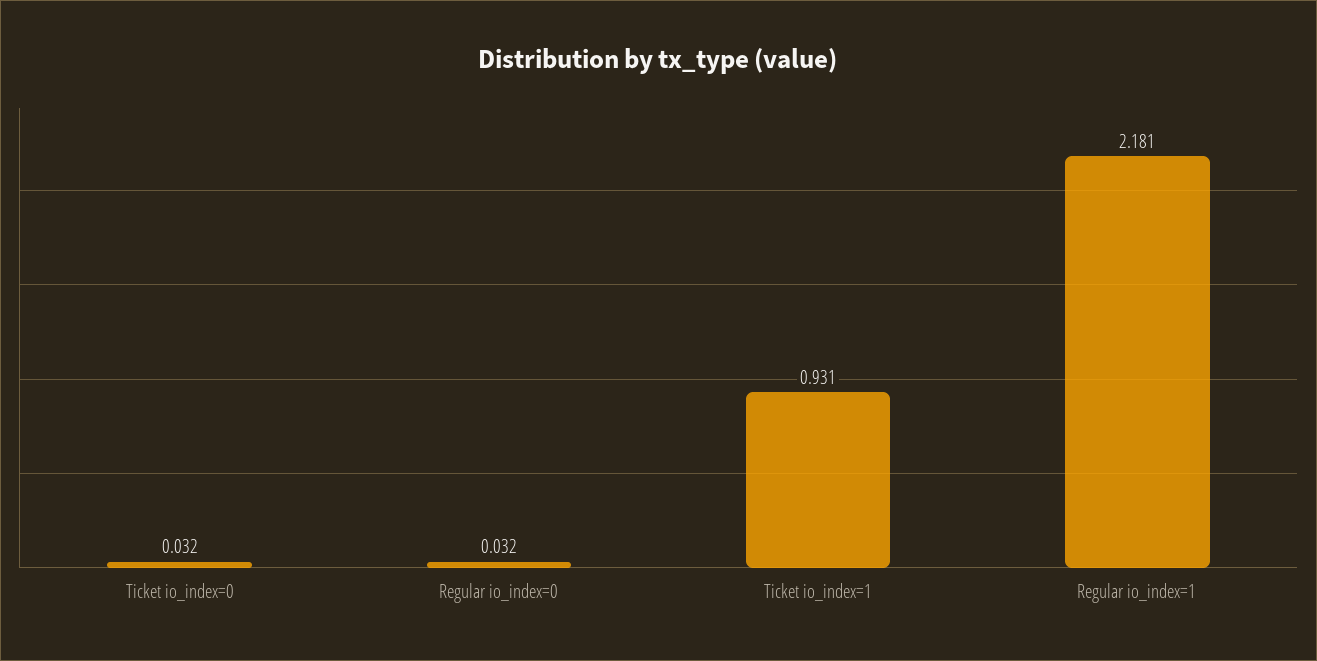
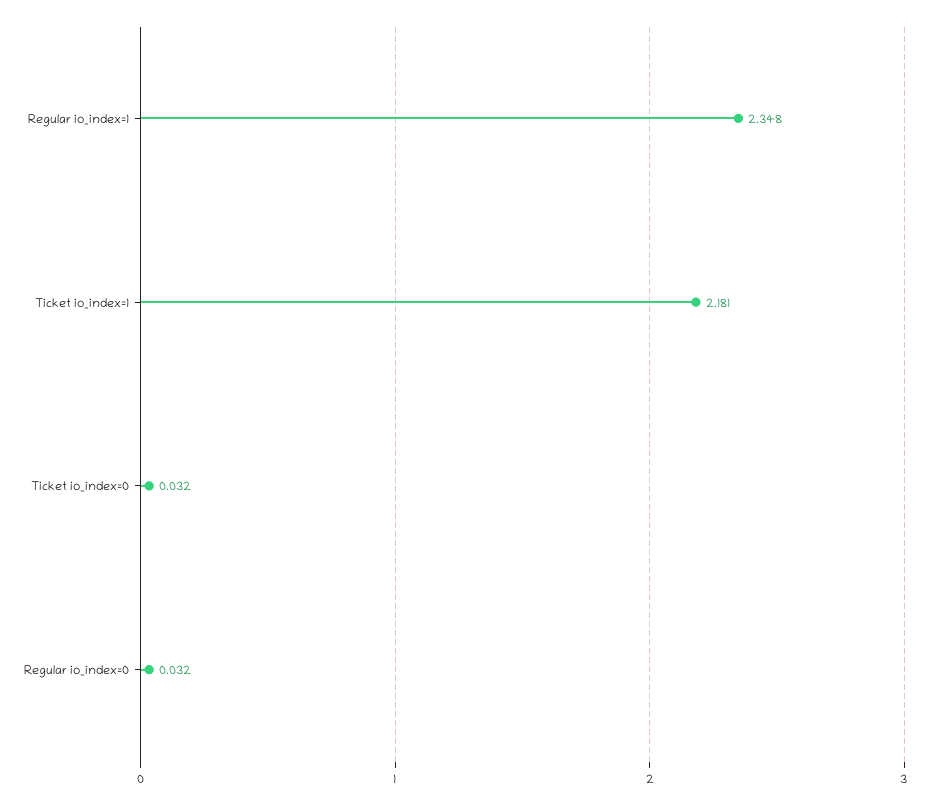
  {
    "Ticket io_index=0": 0.032,
    "Regular io_index=0": 0.032,
-   "Ticket io_index=1": 0.931,
+   "Ticket io_index=1": 2.181,
-   "Regular io_index=1": 2.181
+   "Regular io_index=1": 2.348
  }

